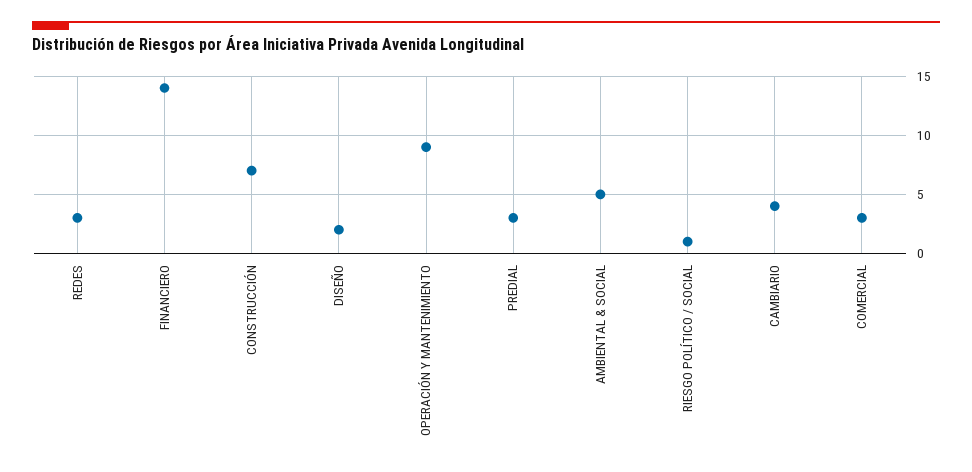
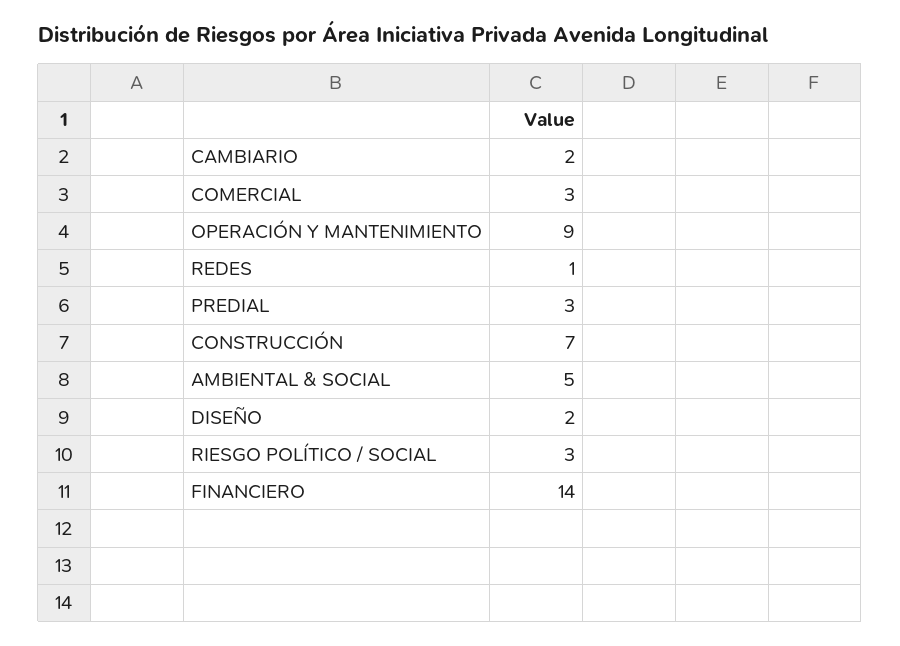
  {
-   "REDES": 3,
+   "REDES": 1,
    "FINANCIERO": 14,
    "CONSTRUCCIÓN": 7,
    "DISEÑO": 2,
    "OPERACIÓN Y MANTENIMIENTO": 9,
    "PREDIAL": 3,
    "AMBIENTAL & SOCIAL": 5,
-   "RIESGO POLÍTICO / SOCIAL": 1,
+   "RIESGO POLÍTICO / SOCIAL": 3,
-   "CAMBIARIO": 4,
+   "CAMBIARIO": 2,
    "COMERCIAL": 3
  }

